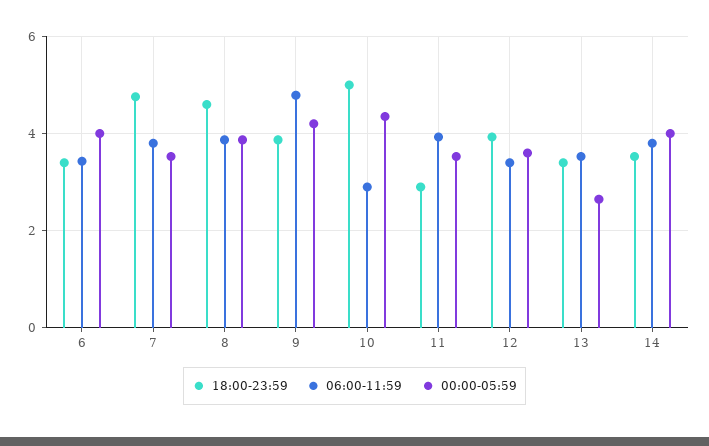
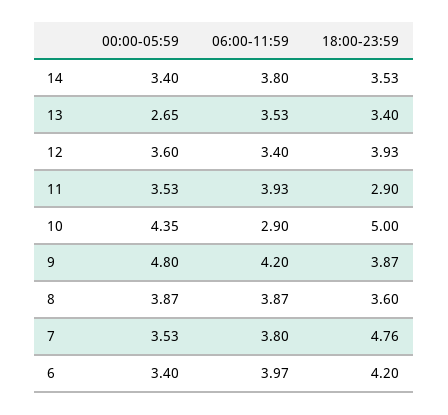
  {
    "18:00-23:59": {
-     "6": 3.4,
+     "6": 4.2,
      "7": 4.76,
-     "8": 4.6,
+     "8": 3.6,
      "9": 3.87,
      "10": 5,
      "11": 2.9,
      "12": 3.93,
      "13": 3.4,
      "14": 3.53
    },
    "06:00-11:59": {
-     "6": 3.4,
+     "6": 3.97,
      "7": 3.8,
      "8": 3.87,
-     "9": 4.8,
+     "9": 4.2,
      "10": 2.9,
      "11": 3.93,
      "12": 3.4,
      "13": 3.53,
      "14": 3.8
    },
    "00:00-05:59": {
-     "6": 4,
+     "6": 3.4,
      "7": 3.53,
      "8": 3.87,
-     "9": 4.2,
+     "9": 4.8,
      "10": 4.35,
      "11": 3.53,
      "12": 3.6,
      "13": 2.65,
-     "14": 4
+     "14": 3.4
    }
  }

